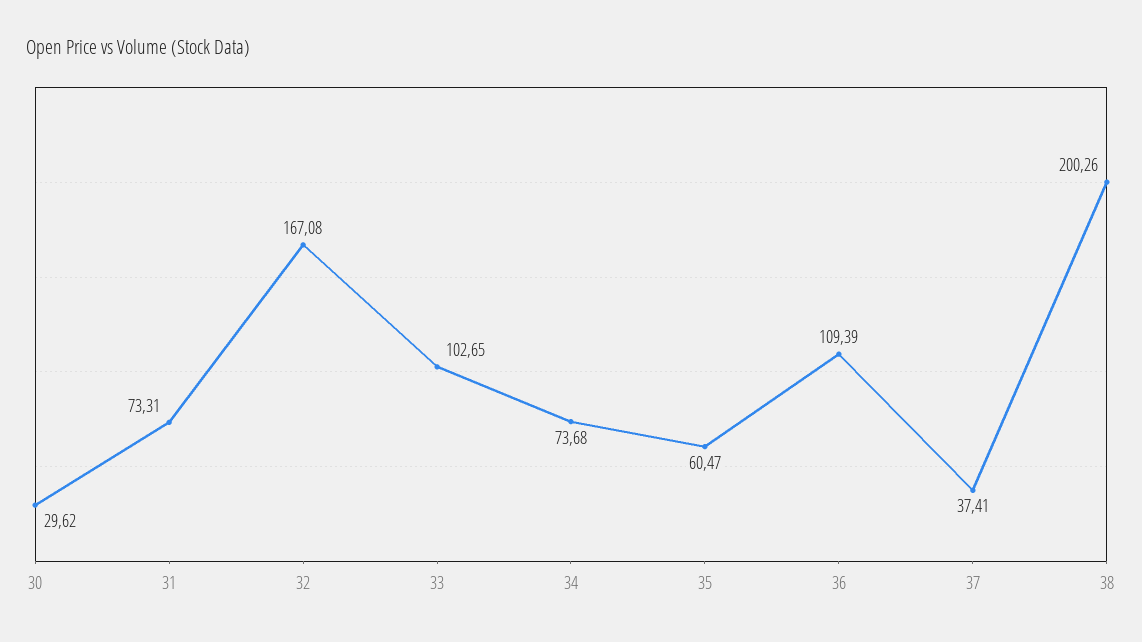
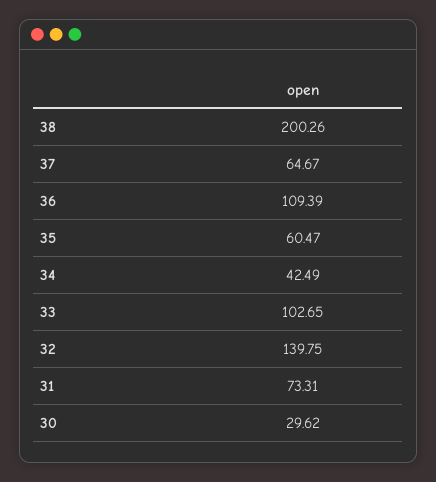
  {
    "30": 29.62,
    "31": 73.31,
-   "32": 167.08,
+   "32": 139.75,
    "33": 102.65,
-   "34": 73.68,
+   "34": 42.49,
    "35": 60.47,
    "36": 109.39,
-   "37": 37.41,
+   "37": 64.67,
    "38": 200.26
  }

